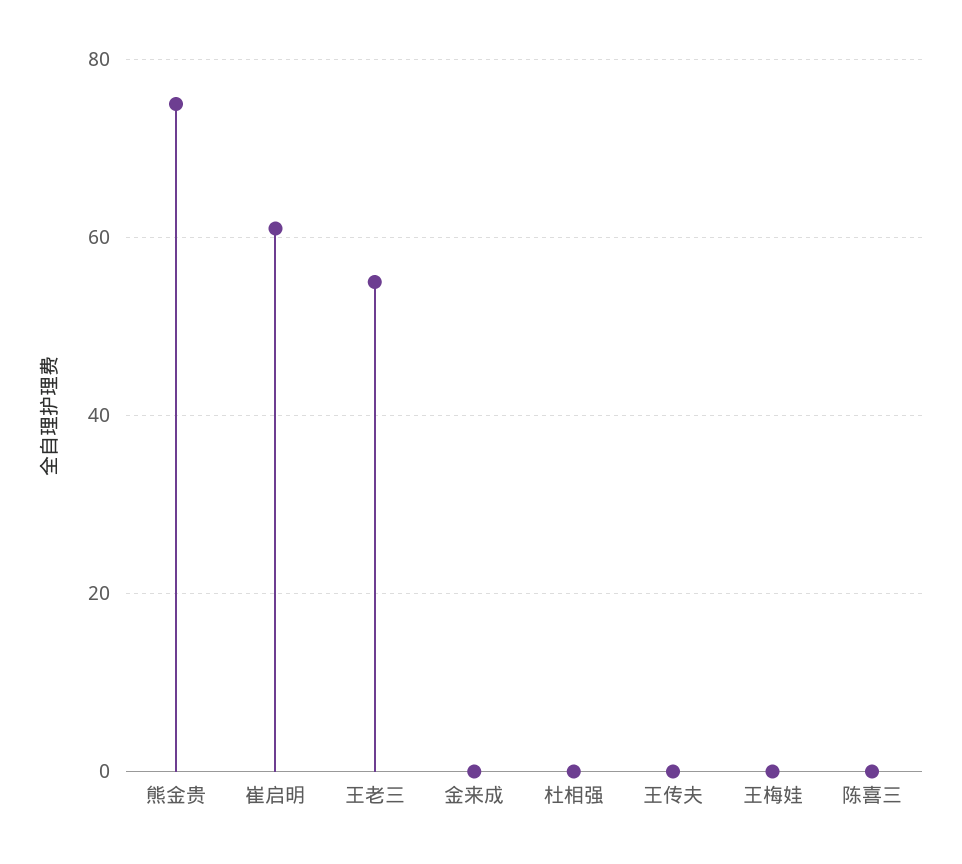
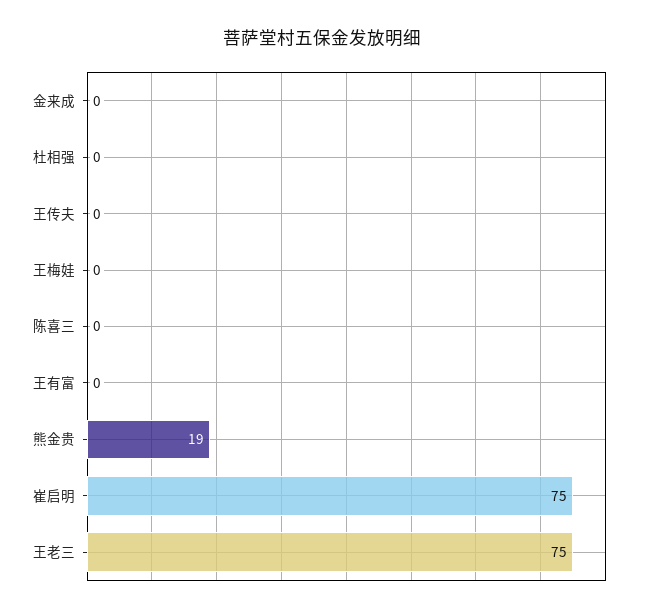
  {
-   "熊金贵": 75,
+   "熊金贵": 19,
-   "崔启明": 60,
+   "崔启明": 75,
-   "王老三": 55,
+   "王老三": 75,
    "金来成": 0,
    "杜相强": 0,
    "王传夫": 0,
    "王梅娃": 0,
-   "陈喜三": 0
+   "陈喜三": 0,
+   "王有富": 0
  }

